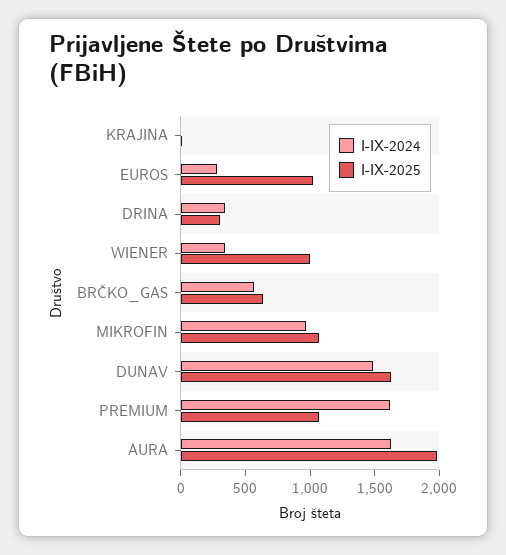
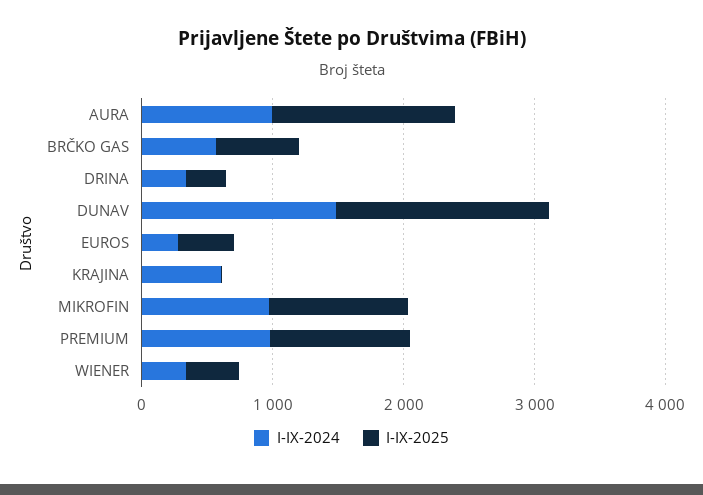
  {
    "I-IX-2024": {
-     "KRAJINA": 0,
+     "KRAJINA": 600,
      "EUROS": 300,
      "DRINA": 300,
      "WIENER": 300,
      "BRČKO_GAS": 600,
      "MIKROFIN": 1000,
      "DUNAV": 1500,
-     "PREMIUM": 1600,
+     "PREMIUM": 1000,
-     "AURA": 1600
+     "AURA": 1000
    },
    "I-IX-2025": {
      "KRAJINA": 0,
-     "EUROS": 1000,
+     "EUROS": 400,
      "DRINA": 300,
-     "WIENER": 1000,
+     "WIENER": 400,
      "BRČKO_GAS": 600,
      "MIKROFIN": 1100,
      "DUNAV": 1600,
      "PREMIUM": 1100,
-     "AURA": 2000
+     "AURA": 1400
    }
  }

